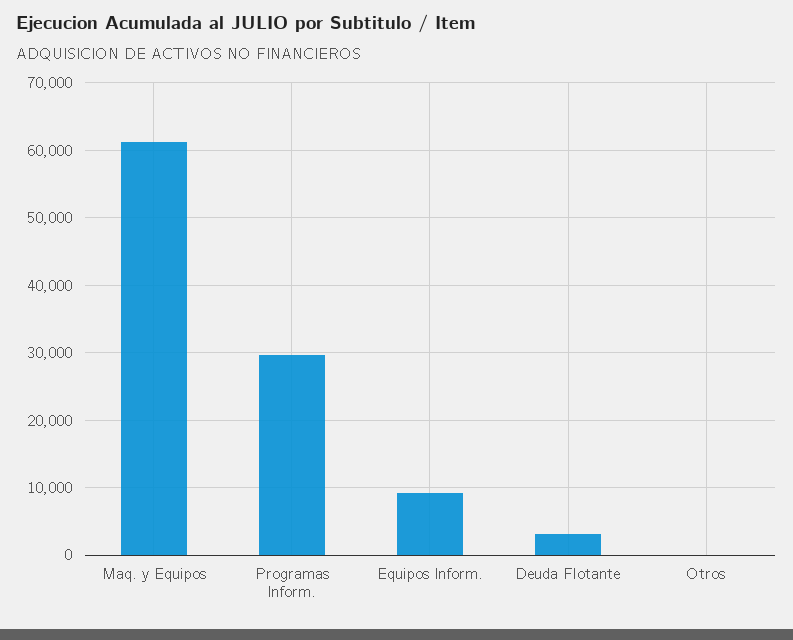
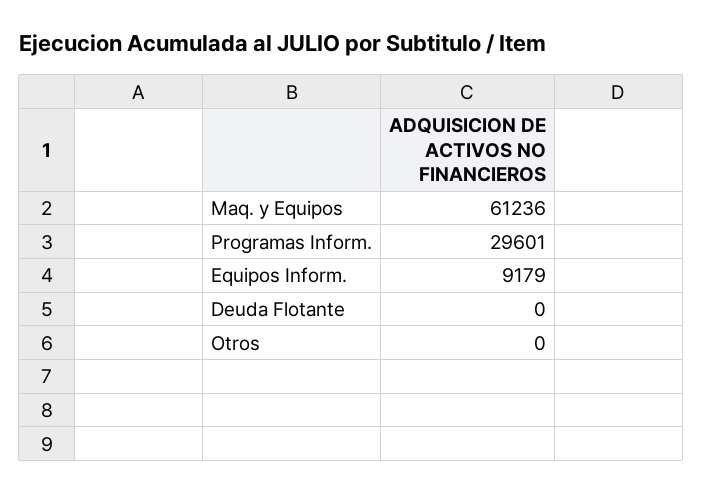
  {
    "Maq. y Equipos": 61236,
    "Programas Inform.": 29601,
    "Equipos Inform.": 9179,
-   "Deuda Flotante": 3000,
+   "Deuda Flotante": 0,
    "Otros": 0
  }

